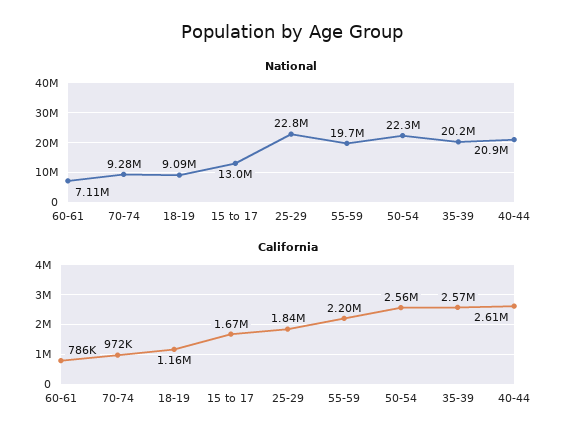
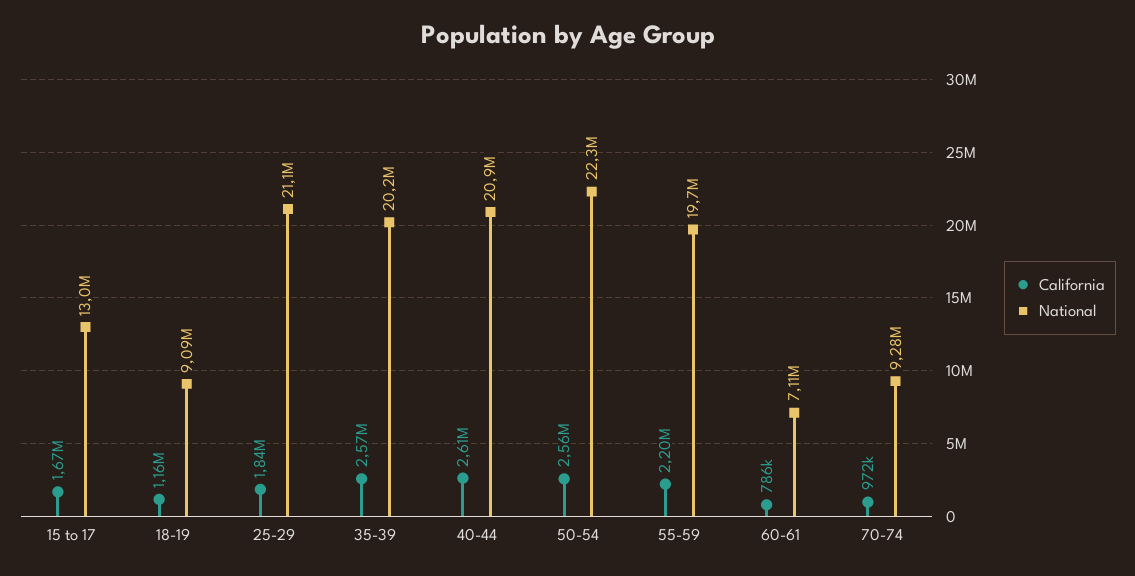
  {
    "National": {
      "60-61": 7110000,
      "70-74": 9280000,
      "18-19": 9090000,
      "15 to 17": 13000000,
-     "25-29": 22800000,
+     "25-29": 21100000,
      "55-59": 19700000,
      "50-54": 22300000,
      "35-39": 20200000,
      "40-44": 20900000
    },
    "California": {
      "60-61": 786000,
      "70-74": 972000,
      "18-19": 1160000,
      "15 to 17": 1670000,
      "25-29": 1840000,
      "55-59": 2200000,
      "50-54": 2560000,
      "35-39": 2570000,
      "40-44": 2610000
    }
  }

